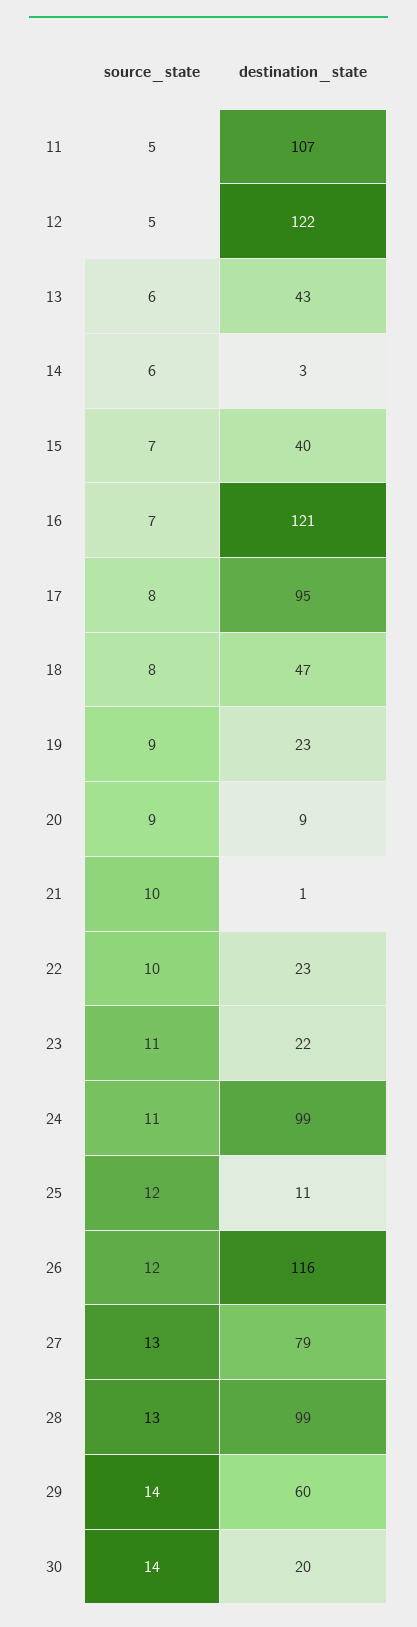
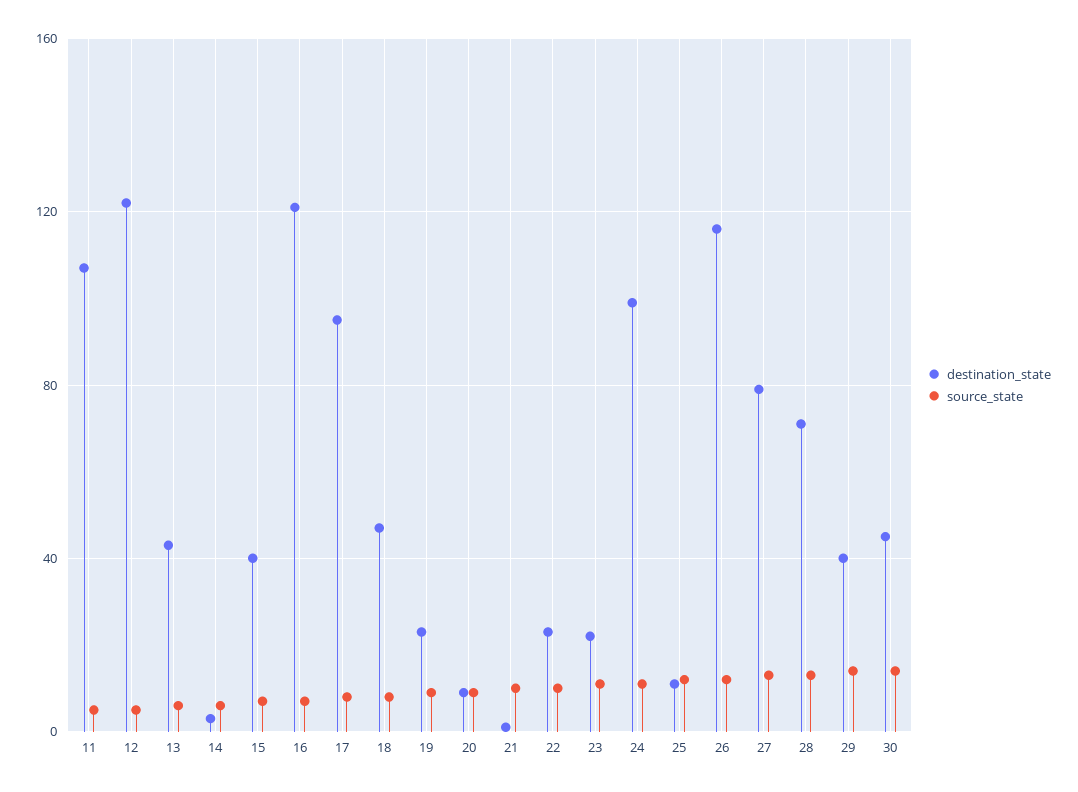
  {
    "source_state": {
      "11": 5,
      "12": 5,
      "13": 6,
      "14": 6,
      "15": 7,
      "16": 7,
      "17": 8,
      "18": 8,
      "19": 9,
      "20": 9,
      "21": 10,
      "22": 10,
      "23": 11,
      "24": 11,
      "25": 12,
      "26": 12,
      "27": 13,
      "28": 13,
      "29": 14,
      "30": 14
    },
    "destination_state": {
      "11": 107,
      "12": 122,
      "13": 43,
      "14": 3,
      "15": 40,
      "16": 121,
      "17": 95,
      "18": 47,
      "19": 23,
      "20": 9,
      "21": 1,
      "22": 23,
      "23": 22,
      "24": 99,
      "25": 11,
      "26": 116,
      "27": 79,
-     "28": 99,
+     "28": 70,
-     "29": 60,
+     "29": 40,
-     "30": 20
+     "30": 45
    }
  }

